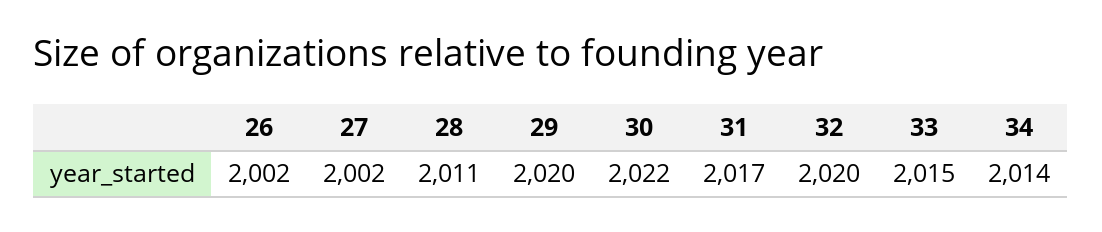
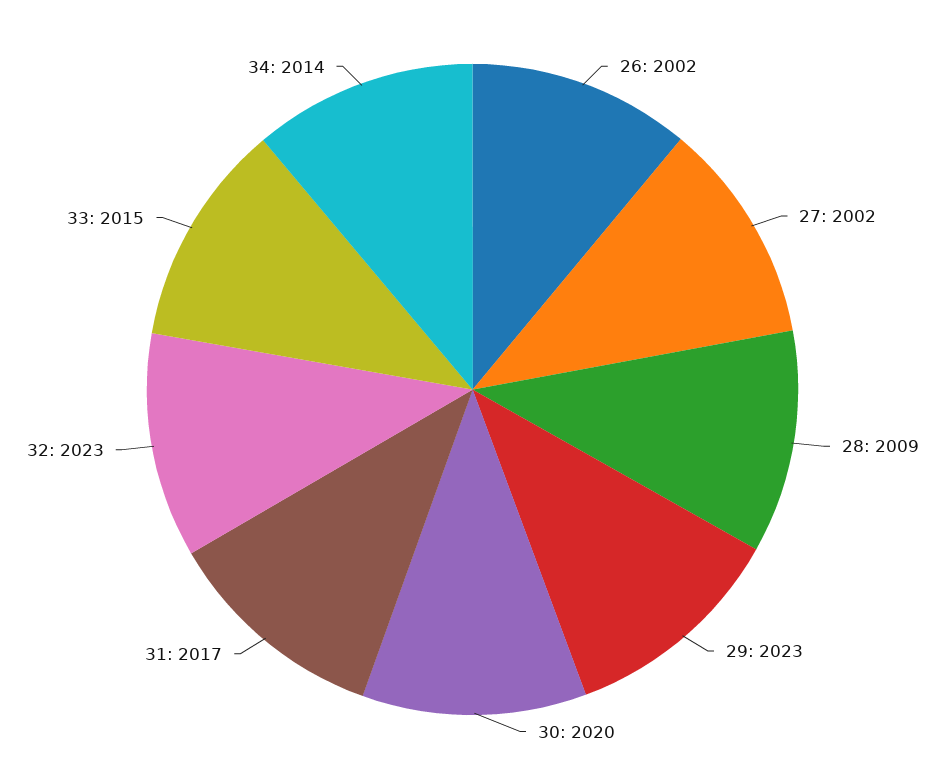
  {
    "26": 2002,
    "27": 2002,
-   "28": 2011,
+   "28": 2009,
-   "29": 2020,
+   "29": 2023,
-   "30": 2022,
+   "30": 2020,
    "31": 2017,
-   "32": 2020,
+   "32": 2023,
    "33": 2015,
    "34": 2014
  }

